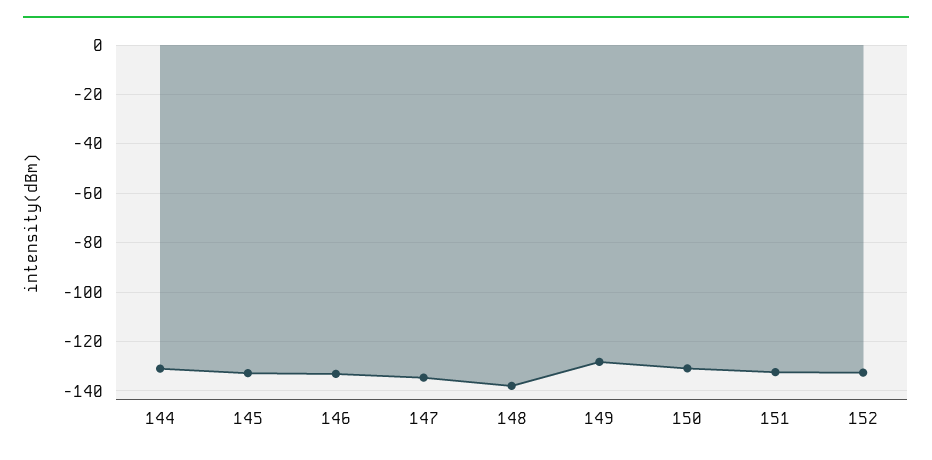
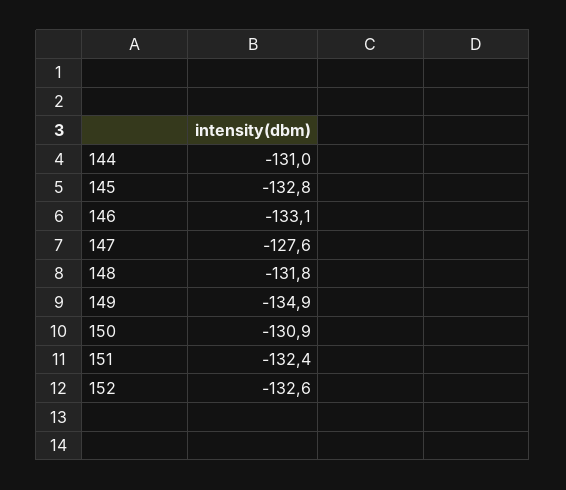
  {
    "144": -131,
    "145": -132.8,
    "146": -133.1,
-   "147": -135,
+   "147": -127.6,
-   "148": -137.5,
+   "148": -131.8,
-   "149": -127.5,
+   "149": -134.9,
    "150": -130.9,
    "151": -132.4,
    "152": -132.6
  }

